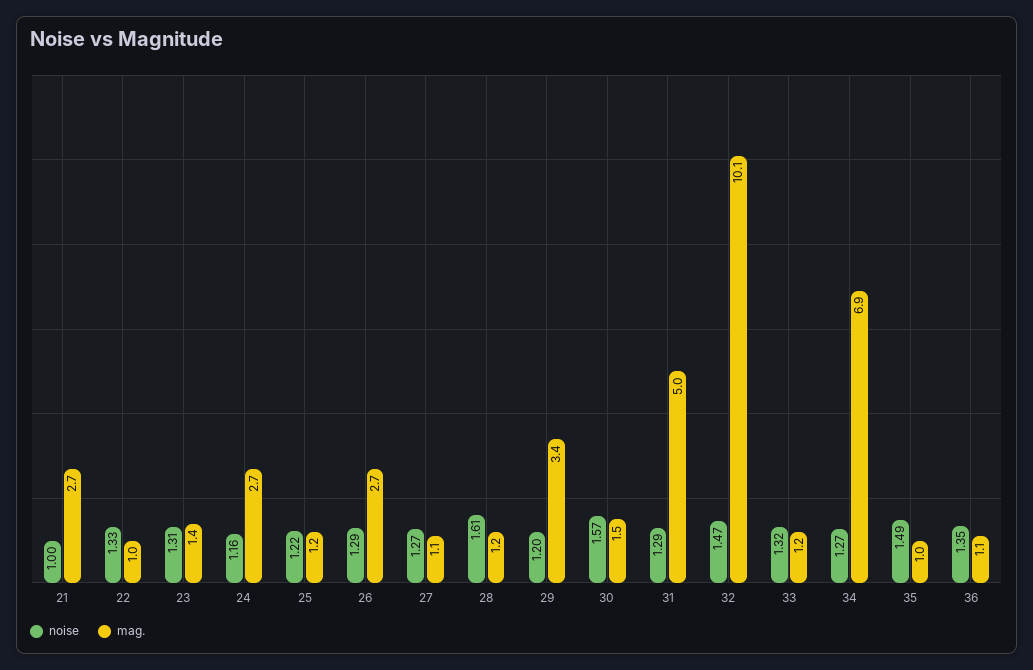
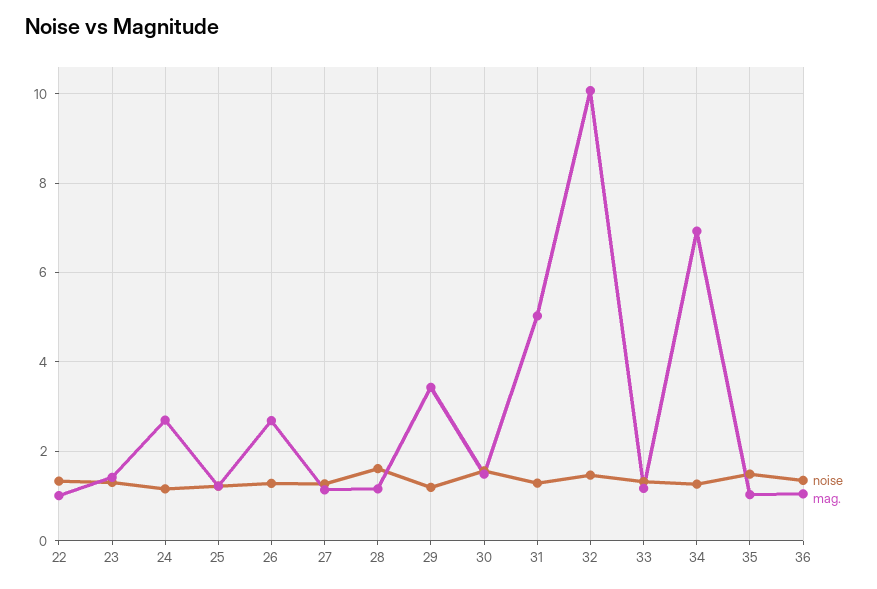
  {
    "noise": {
-     "21": 1,
      "22": 1.33,
      "23": 1.31,
      "24": 1.16,
      "25": 1.22,
      "26": 1.29,
      "27": 1.27,
      "28": 1.61,
      "29": 1.2,
      "30": 1.57,
      "31": 1.29,
      "32": 1.47,
      "33": 1.32,
      "34": 1.27,
      "35": 1.49,
      "36": 1.35
    },
    "mag.": {
-     "21": 2.7,
      "22": 1,
      "23": 1.4,
      "24": 2.7,
      "25": 1.2,
      "26": 2.7,
      "27": 1.1,
      "28": 1.2,
      "29": 3.4,
      "30": 1.5,
      "31": 5,
      "32": 10.1,
      "33": 1.2,
      "34": 6.9,
      "35": 1,
      "36": 1.1
    }
  }

